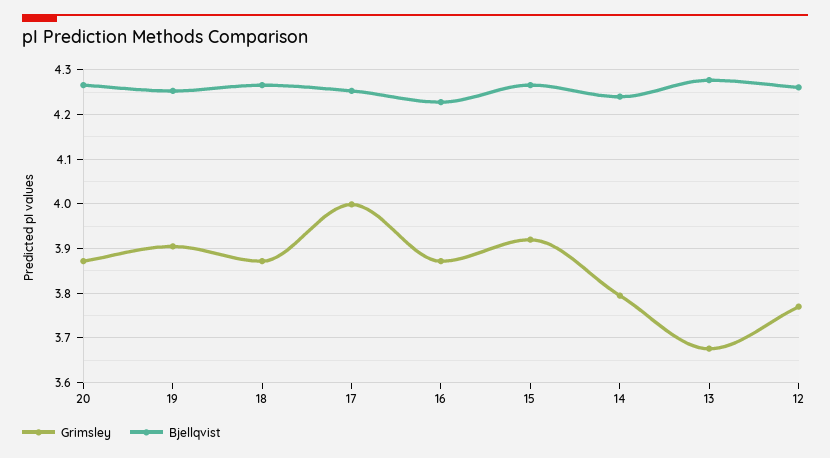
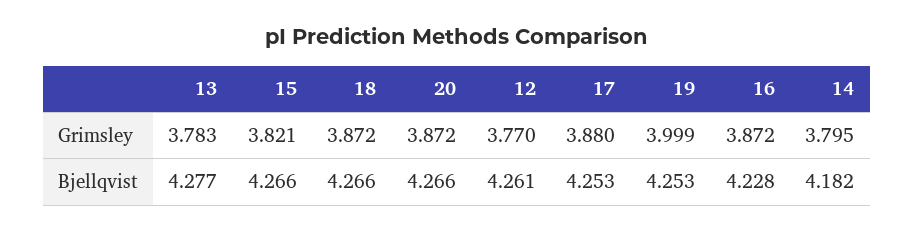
  {
    "Grimsley": {
      "20": 3.872,
-     "19": 3.9,
+     "19": 3.999,
      "18": 3.872,
-     "17": 4,
+     "17": 3.88,
      "16": 3.872,
-     "15": 3.92,
+     "15": 3.821,
      "14": 3.795,
-     "13": 3.68,
+     "13": 3.783,
      "12": 3.77
    },
    "Bjellqvist": {
      "20": 4.266,
      "19": 4.253,
      "18": 4.266,
      "17": 4.253,
      "16": 4.228,
      "15": 4.266,
-     "14": 4.24,
+     "14": 4.182,
      "13": 4.277,
      "12": 4.261
    }
  }

